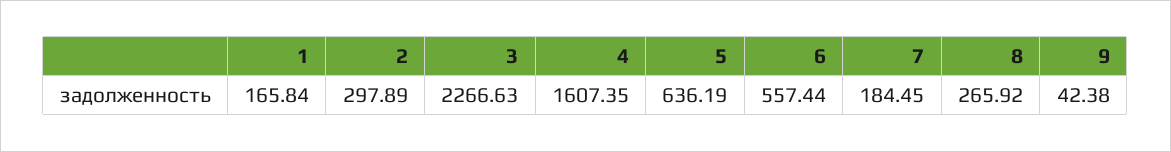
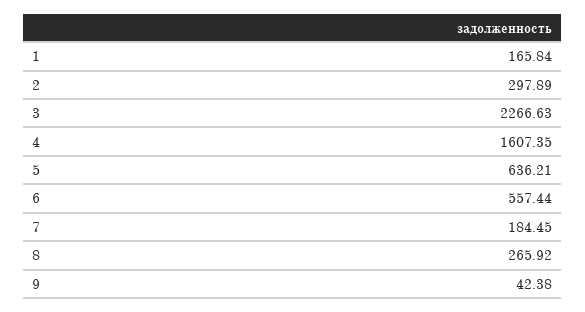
  {
    "1": 165.84,
    "2": 297.89,
    "3": 2266.63,
    "4": 1607.35,
-   "5": 636.19,
+   "5": 636.21,
    "6": 557.44,
    "7": 184.45,
    "8": 265.92,
    "9": 42.38
  }

